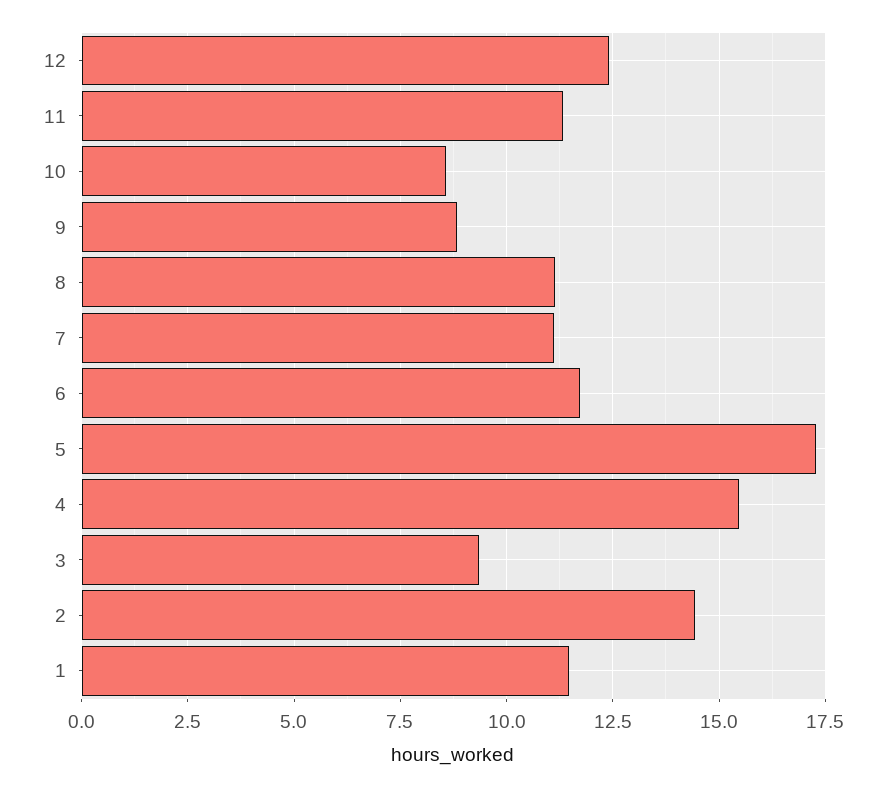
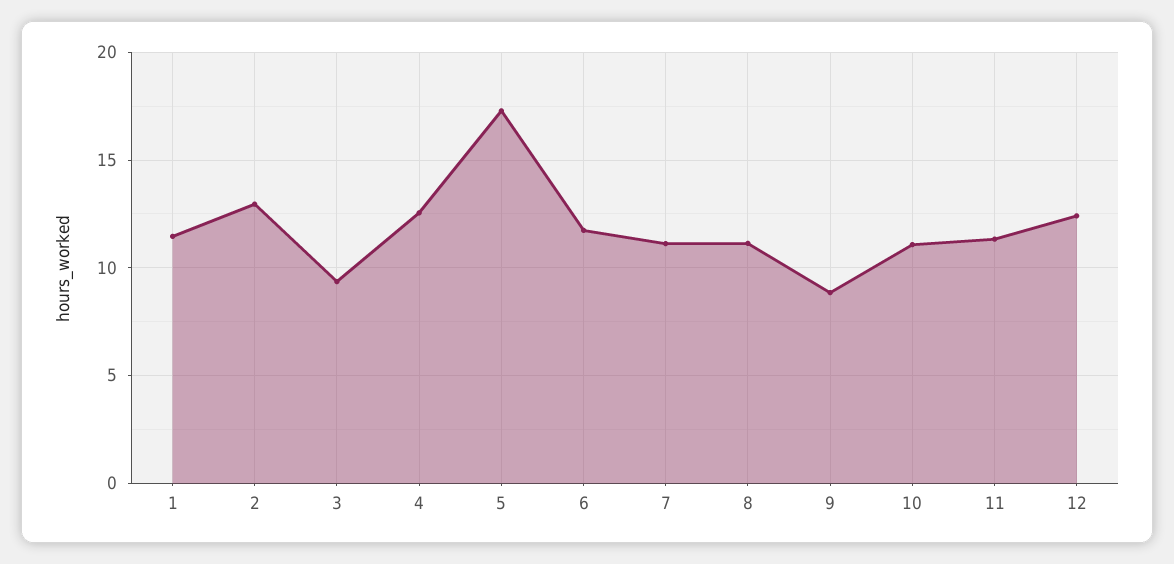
  {
    "12": 12.5,
    "11": 11.25,
-   "10": 8.5,
+   "10": 11,
    "9": 8.75,
    "8": 11.25,
    "7": 11,
    "6": 11.75,
    "5": 17.25,
-   "4": 15.5,
+   "4": 12.5,
    "3": 9.25,
-   "2": 14.5,
+   "2": 13,
    "1": 11.5
  }

